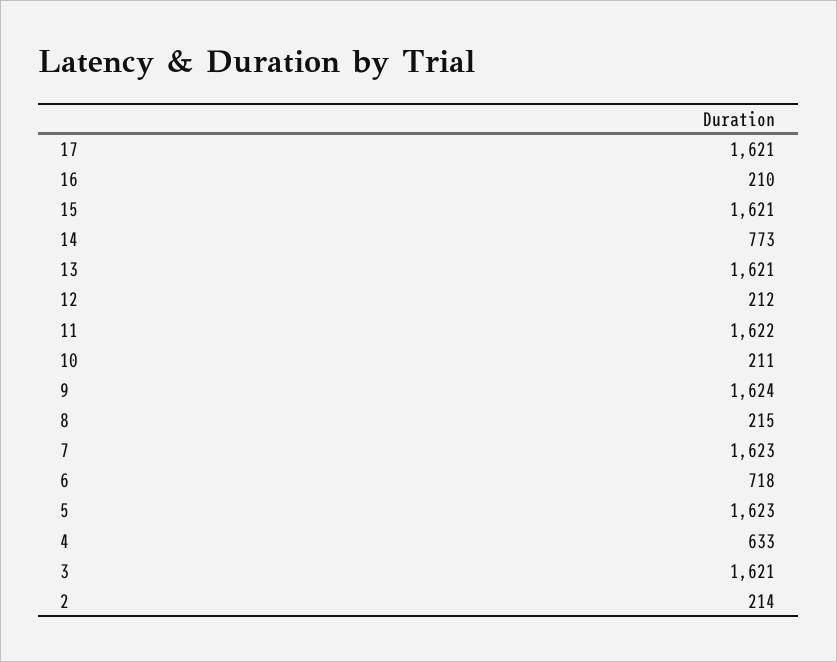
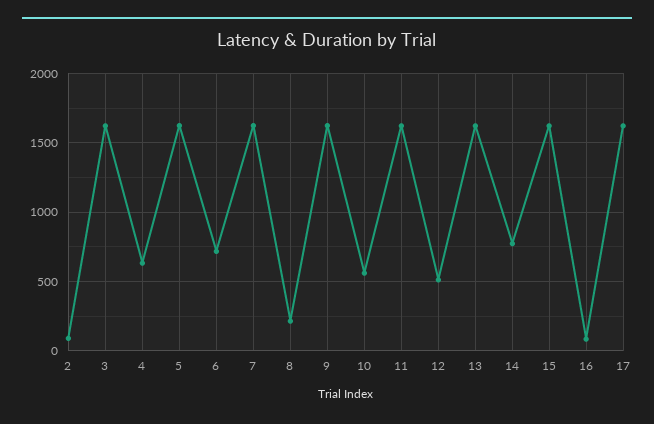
  {
    "17": 1621,
-   "16": 210,
+   "16": 100,
    "15": 1621,
    "14": 773,
    "13": 1621,
-   "12": 212,
+   "12": 500,
    "11": 1622,
-   "10": 211,
+   "10": 550,
    "9": 1624,
    "8": 215,
    "7": 1623,
    "6": 718,
    "5": 1623,
    "4": 633,
    "3": 1621,
-   "2": 214
+   "2": 100
  }

